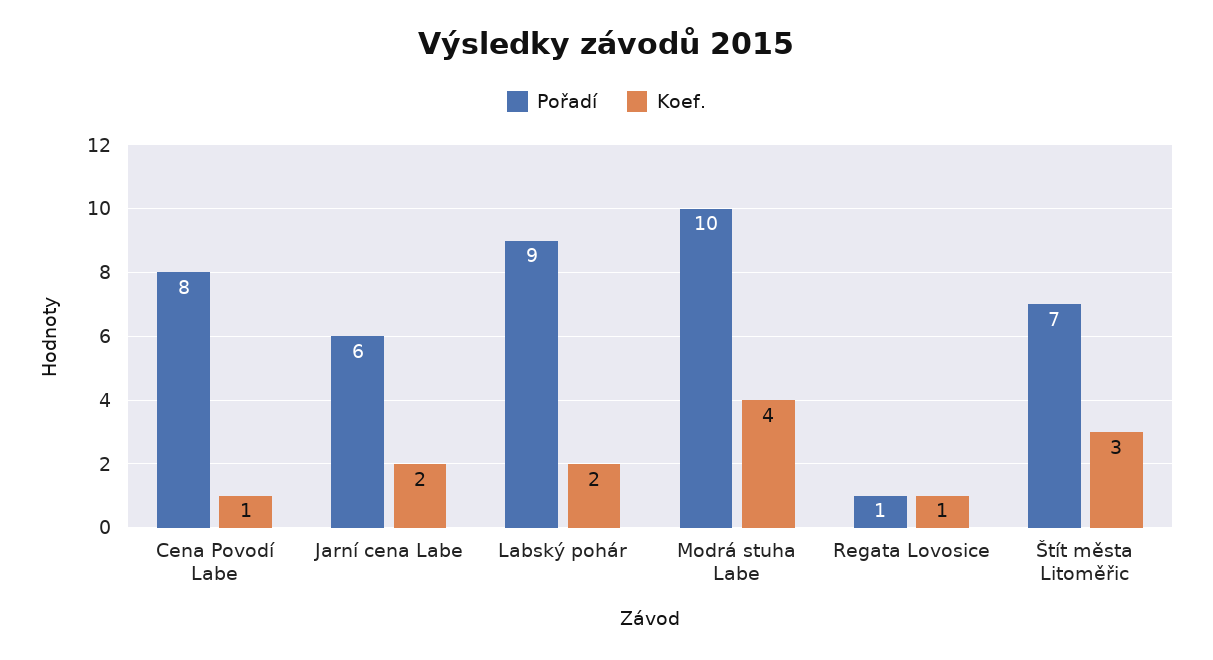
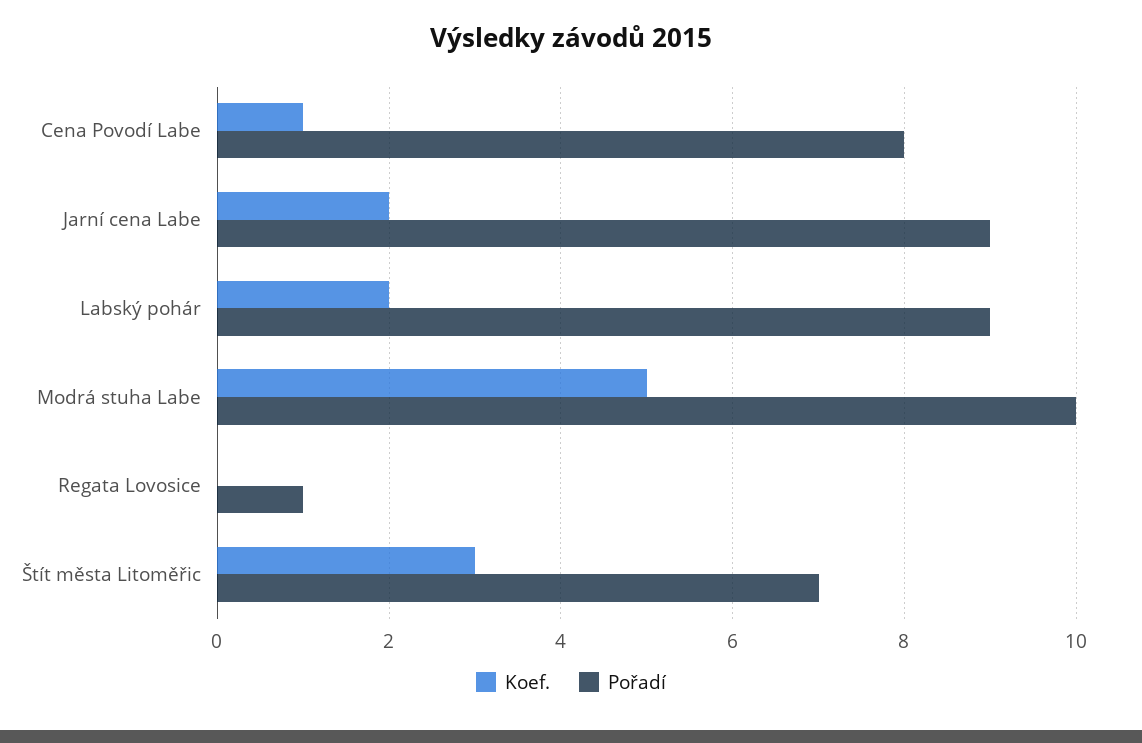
  {
    "Pořadí": {
      "Cena Povodí Labe": 8,
-     "Jarní cena Labe": 6,
+     "Jarní cena Labe": 9,
      "Labský pohár": 9,
      "Modrá stuha Labe": 10,
      "Regata Lovosice": 1,
      "Štít města Litoměřic": 7
    },
    "Koef.": {
      "Cena Povodí Labe": 1,
      "Jarní cena Labe": 2,
      "Labský pohár": 2,
-     "Modrá stuha Labe": 4,
+     "Modrá stuha Labe": 5,
-     "Regata Lovosice": 1,
+     "Regata Lovosice": 0,
      "Štít města Litoměřic": 3
    }
  }

